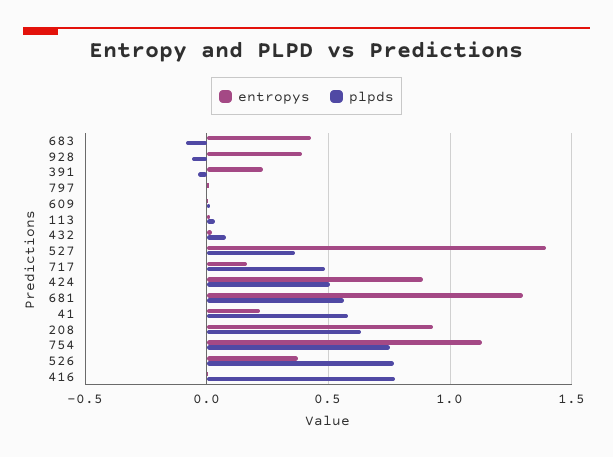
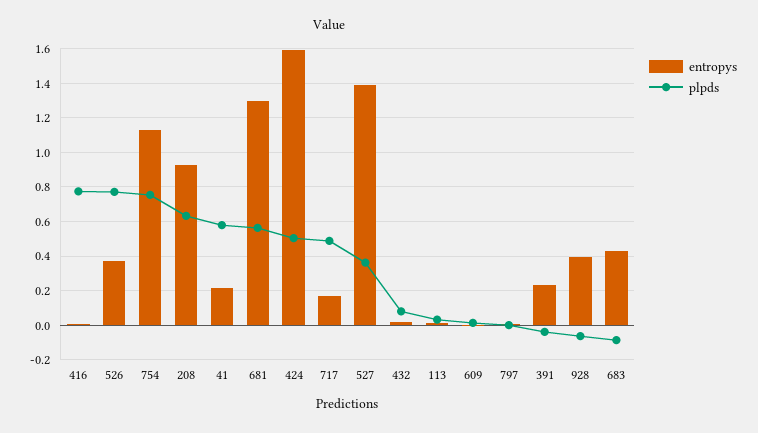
  {
    "entropys": {
      "683": 0.45,
      "928": 0.4,
      "391": 0.25,
      "797": 0,
      "609": 0,
      "113": 0,
      "432": 0,
      "527": 1.4,
      "717": 0.15,
-     "424": 0.9,
+     "424": 1.6,
      "681": 1.3,
      "41": 0.2,
      "208": 0.95,
      "754": 1.15,
      "526": 0.35,
      "416": 0
    },
    "plpds": {
      "683": -0.1,
      "928": -0.05,
      "391": -0.05,
      "797": 0,
      "609": 0,
      "113": 0.05,
      "432": 0.1,
      "527": 0.35,
      "717": 0.5,
      "424": 0.5,
      "681": 0.55,
      "41": 0.6,
      "208": 0.65,
      "754": 0.75,
      "526": 0.75,
      "416": 0.8
    }
  }

